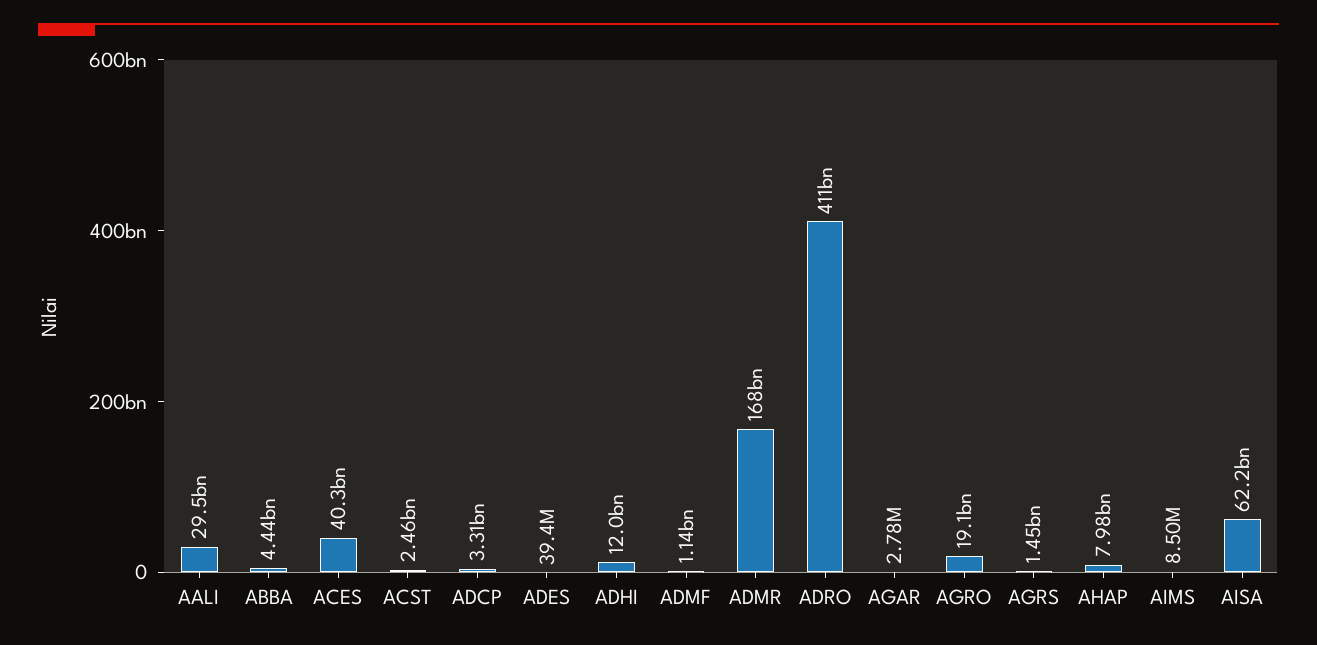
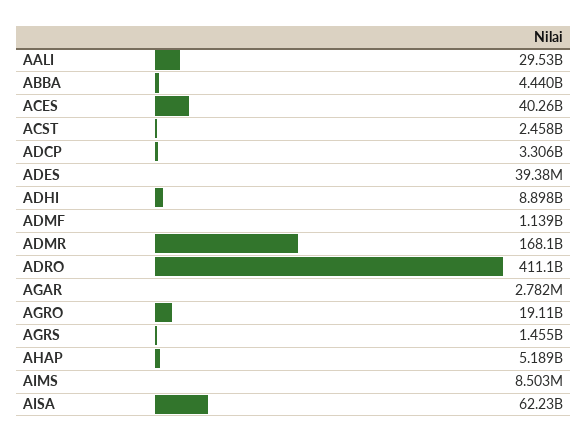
  {
    "AALI": 29530000000,
    "ABBA": 4440000000,
    "ACES": 40260000000,
    "ACST": 2458000000,
    "ADCP": 3306000000,
    "ADES": 39380000,
-   "ADHI": 12000000000,
+   "ADHI": 8898000000,
    "ADMF": 1139000000,
    "ADMR": 168100000000,
    "ADRO": 411100000000,
    "AGAR": 2782000,
    "AGRO": 19110000000,
    "AGRS": 1455000000,
-   "AHAP": 7980000000,
+   "AHAP": 5189000000,
    "AIMS": 8503000,
    "AISA": 62230000000
  }

